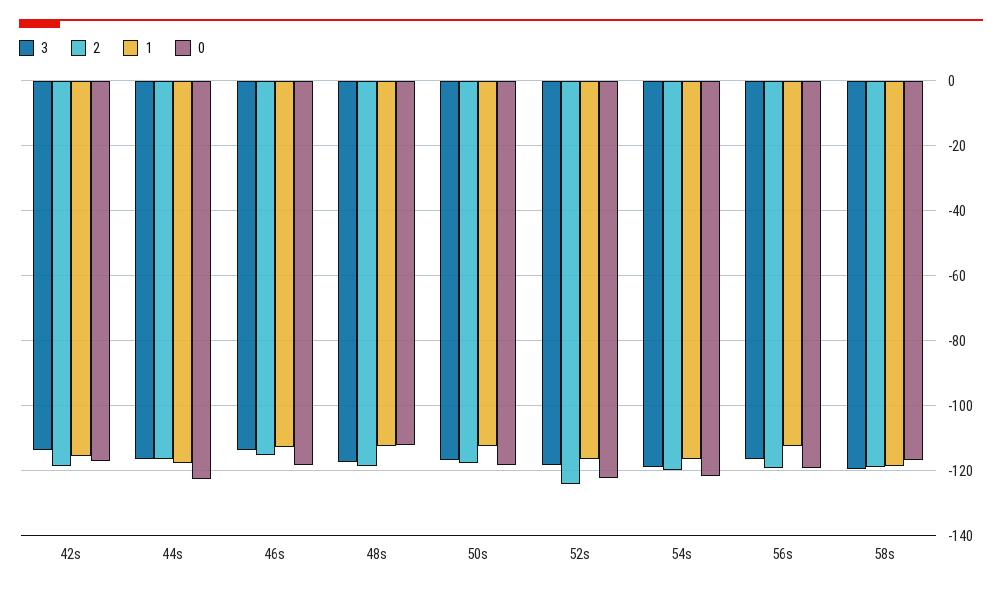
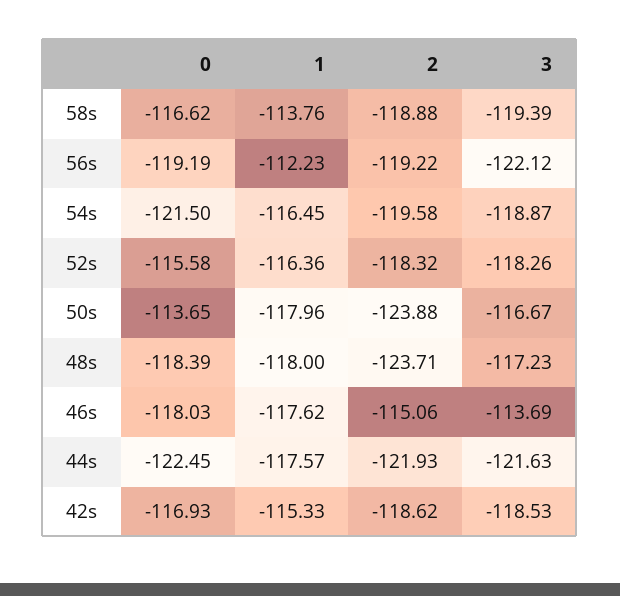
  {
    "3": {
-     "42s": -114,
+     "42s": -118.53,
-     "44s": -116,
+     "44s": -121.63,
      "46s": -113.69,
      "48s": -117.23,
      "50s": -116.67,
      "52s": -118.26,
      "54s": -118.87,
-     "56s": -116,
+     "56s": -122.12,
      "58s": -119.39
    },
    "2": {
      "42s": -118.62,
-     "44s": -116,
+     "44s": -121.93,
      "46s": -115.06,
-     "48s": -118,
+     "48s": -123.71,
-     "50s": -118,
+     "50s": -123.88,
-     "52s": -124,
+     "52s": -118.32,
      "54s": -119.58,
      "56s": -119.22,
      "58s": -118.88
    },
    "1": {
      "42s": -115.33,
      "44s": -117.57,
-     "46s": -112,
+     "46s": -117.62,
-     "48s": -112,
+     "48s": -118,
-     "50s": -112,
+     "50s": -117.96,
      "52s": -116.36,
      "54s": -116.45,
      "56s": -112.23,
-     "58s": -118
+     "58s": -113.76
    },
    "0": {
      "42s": -116.93,
      "44s": -122.45,
      "46s": -118.03,
-     "48s": -112,
+     "48s": -118.39,
-     "50s": -118,
+     "50s": -113.65,
-     "52s": -122,
+     "52s": -115.58,
      "54s": -121.5,
      "56s": -119.19,
      "58s": -116.62
    }
  }

